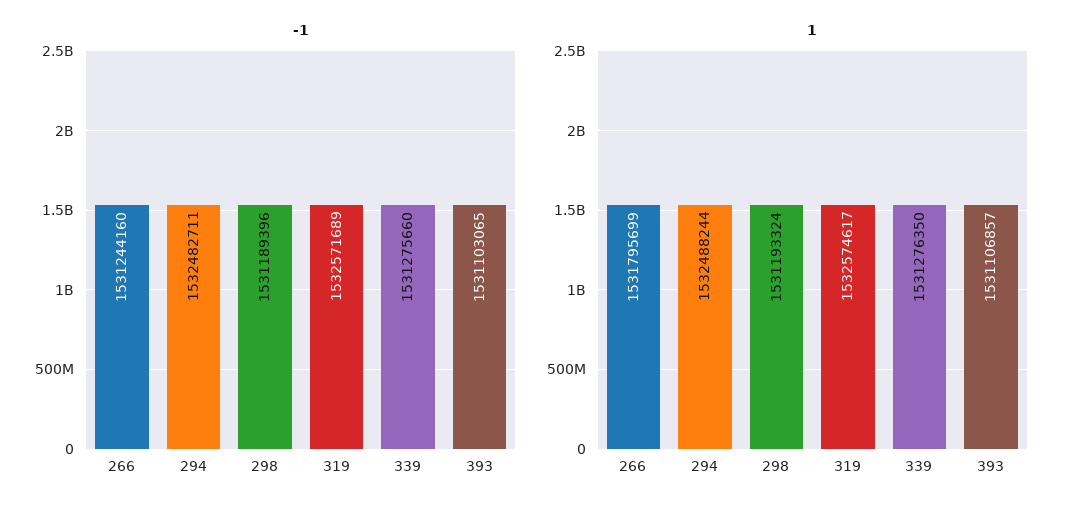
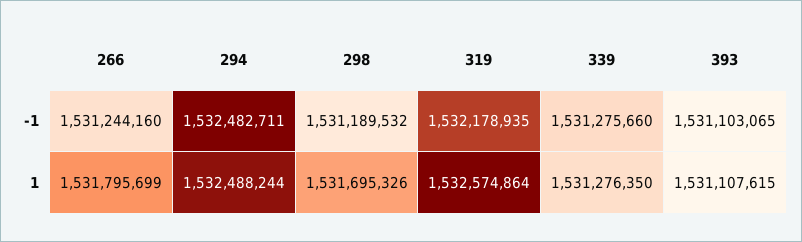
  {
    "-1": {
      "266": 1531244160,
      "294": 1532482711,
-     "298": 1531189396,
+     "298": 1531189532,
-     "319": 1532571689,
+     "319": 1532178935,
      "339": 1531275660,
      "393": 1531103065
    },
    "1": {
      "266": 1531795699,
      "294": 1532488244,
-     "298": 1531193324,
+     "298": 1531695326,
-     "319": 1532574617,
+     "319": 1532574864,
      "339": 1531276350,
-     "393": 1531106857
+     "393": 1531107615
    }
  }

